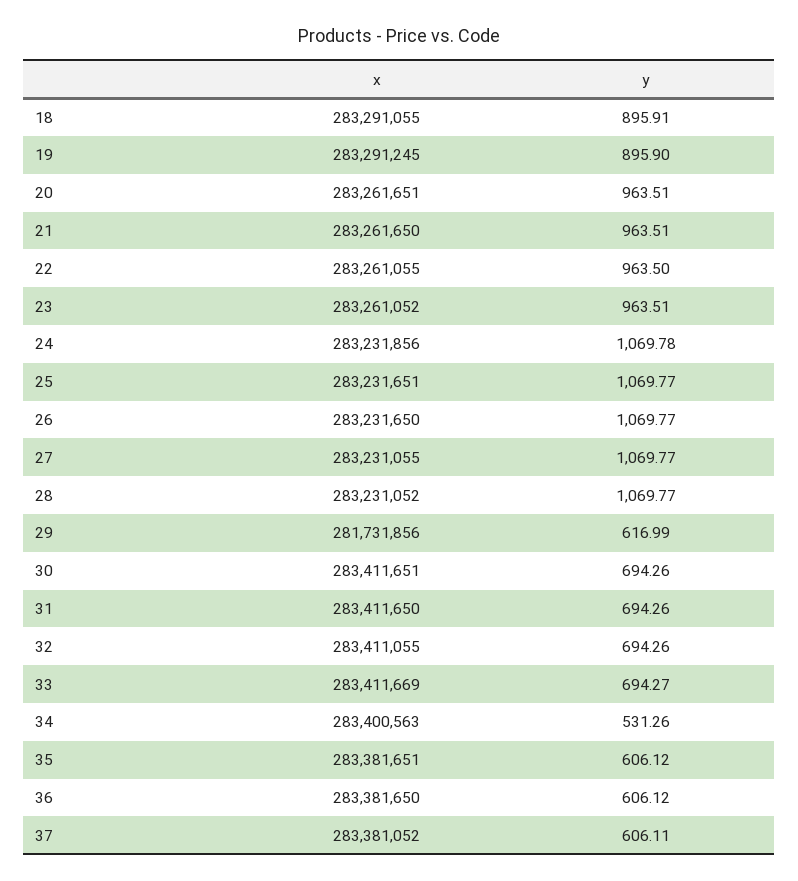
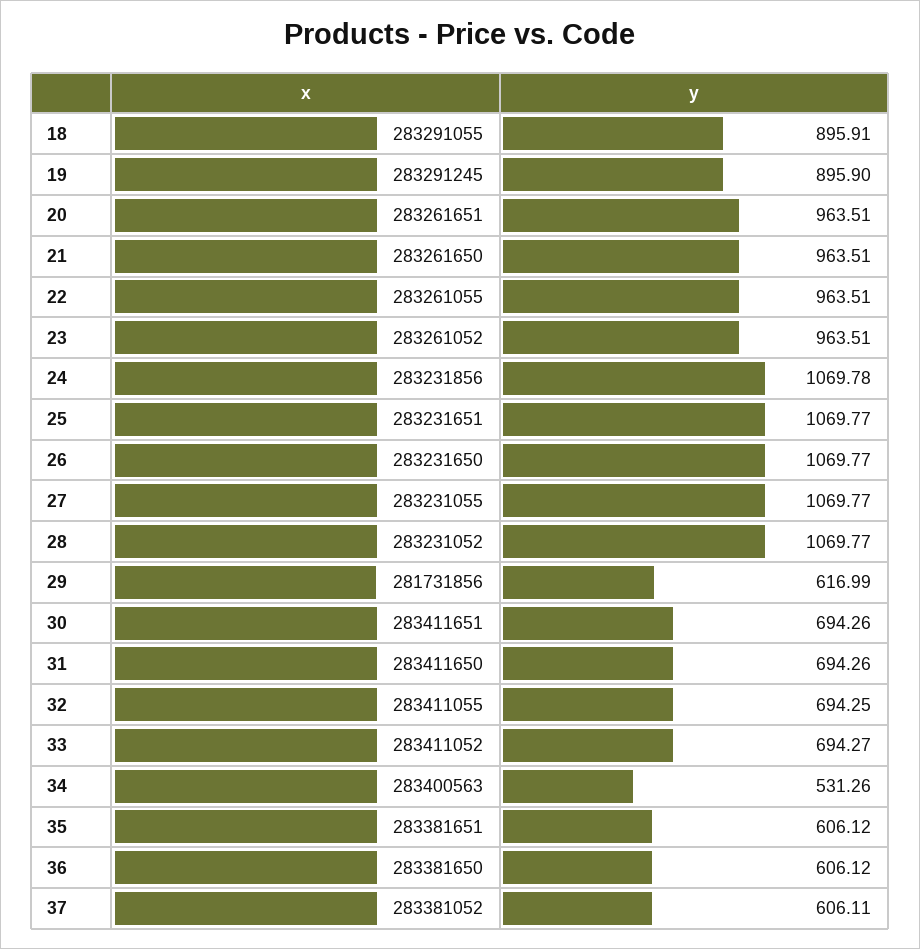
  {
    "x": {
      "18": 283291055,
      "19": 283291245,
      "20": 283261651,
      "21": 283261650,
      "22": 283261055,
      "23": 283261052,
      "24": 283231856,
      "25": 283231651,
      "26": 283231650,
      "27": 283231055,
      "28": 283231052,
      "29": 281731856,
      "30": 283411651,
      "31": 283411650,
      "32": 283411055,
-     "33": 283411669,
+     "33": 283411052,
      "34": 283400563,
      "35": 283381651,
      "36": 283381650,
      "37": 283381052
    },
    "y": {
      "18": 895.91,
      "19": 895.9,
      "20": 963.51,
      "21": 963.51,
-     "22": 963.5,
+     "22": 963.51,
      "23": 963.51,
      "24": 1069.78,
      "25": 1069.77,
      "26": 1069.77,
      "27": 1069.77,
      "28": 1069.77,
      "29": 616.99,
      "30": 694.26,
      "31": 694.26,
-     "32": 694.26,
+     "32": 694.25,
      "33": 694.27,
      "34": 531.26,
      "35": 606.12,
      "36": 606.12,
      "37": 606.11
    }
  }

